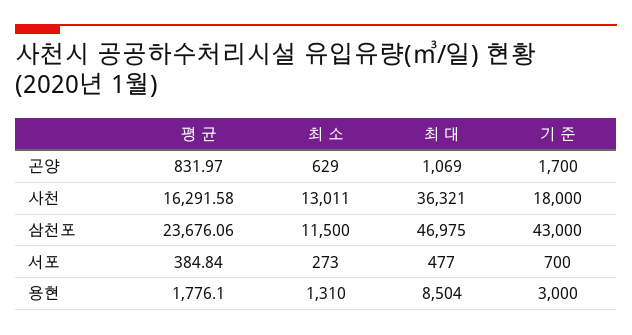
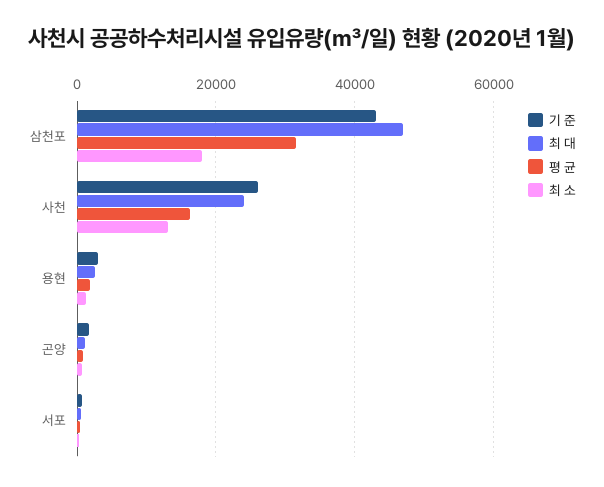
  {
    "평 균": {
      "곤양": 831.97,
      "사천": 16291.58,
-     "삼천포": 23676.06,
+     "삼천포": 32000,
      "서포": 384.84,
      "용현": 1776.1
    },
    "최 소": {
      "곤양": 629,
      "사천": 13011,
-     "삼천포": 11500,
+     "삼천포": 18000,
      "서포": 273,
      "용현": 1310
    },
    "최 대": {
      "곤양": 1069,
-     "사천": 36321,
+     "사천": 24000,
      "삼천포": 46975,
      "서포": 477,
-     "용현": 8504
+     "용현": 2000
    },
    "기 준": {
      "곤양": 1700,
-     "사천": 18000,
+     "사천": 26000,
      "삼천포": 43000,
      "서포": 700,
      "용현": 3000
    }
  }

